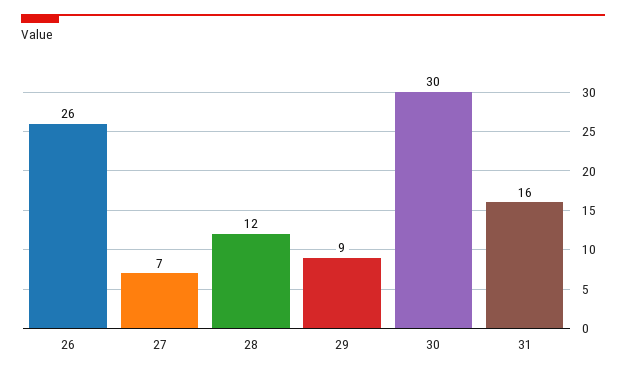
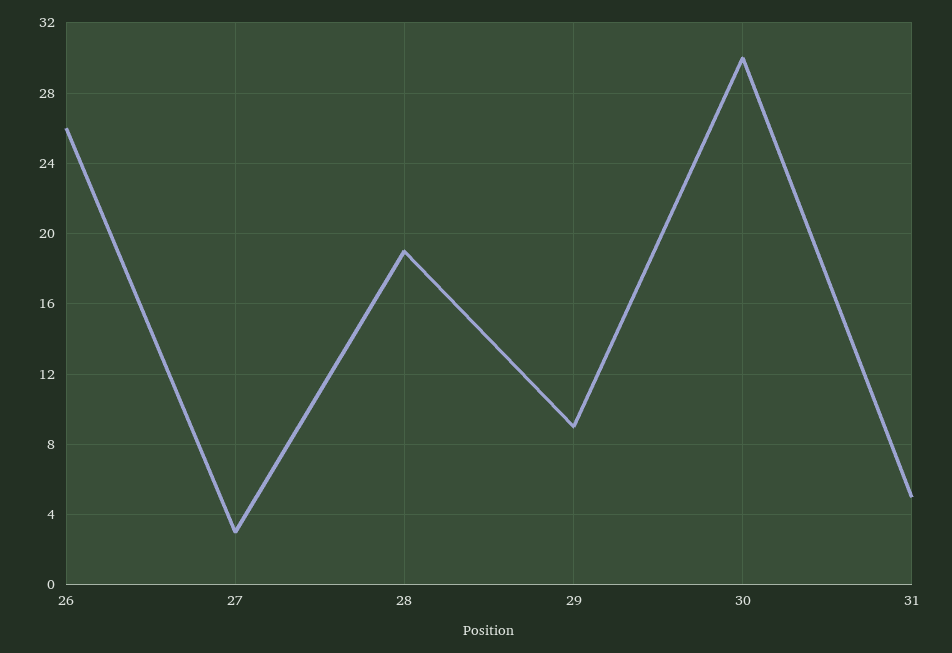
  {
    "26": 26,
-   "27": 7,
+   "27": 3,
-   "28": 12,
+   "28": 19,
    "29": 9,
    "30": 30,
-   "31": 16
+   "31": 5
  }

